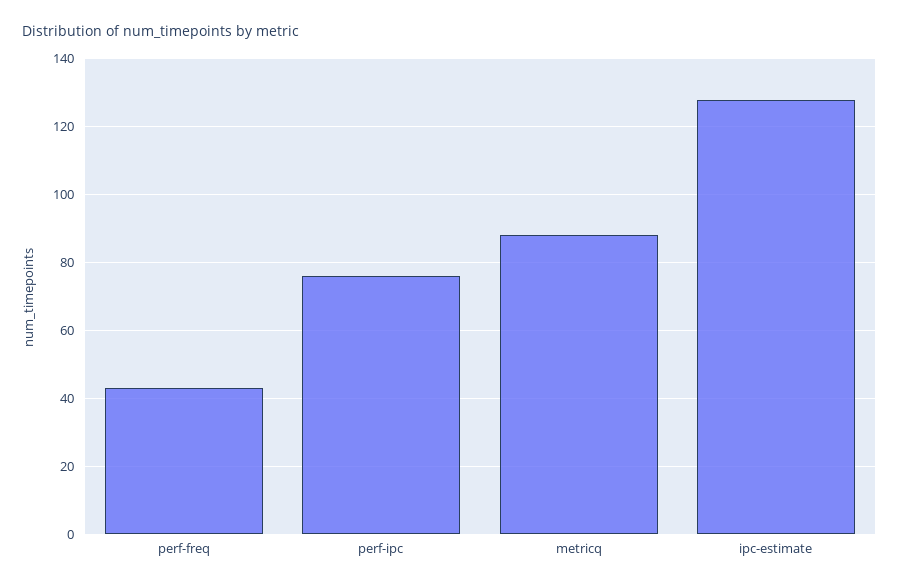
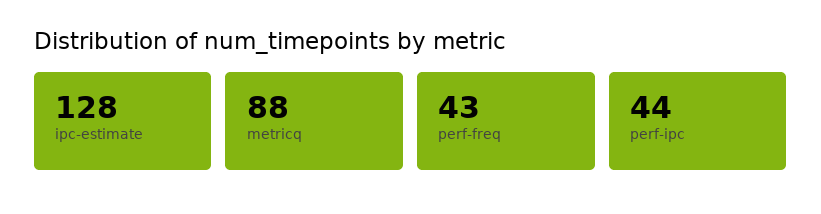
  {
    "perf-freq": 43,
-   "perf-ipc": 75,
+   "perf-ipc": 44,
    "metricq": 88,
    "ipc-estimate": 128
  }

